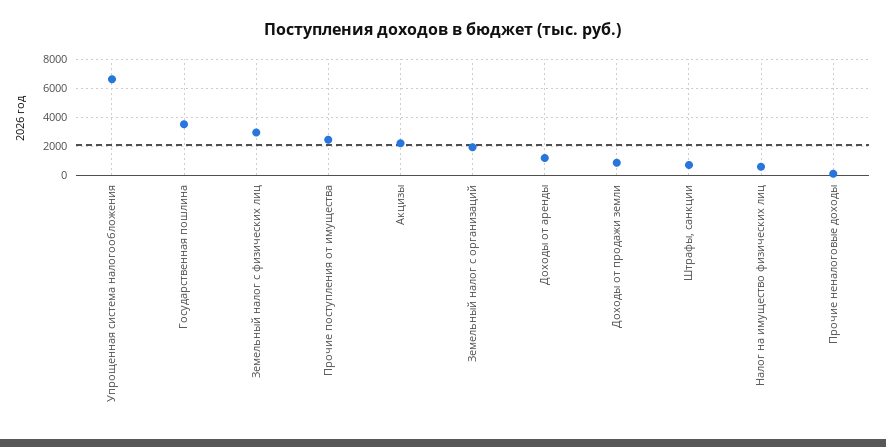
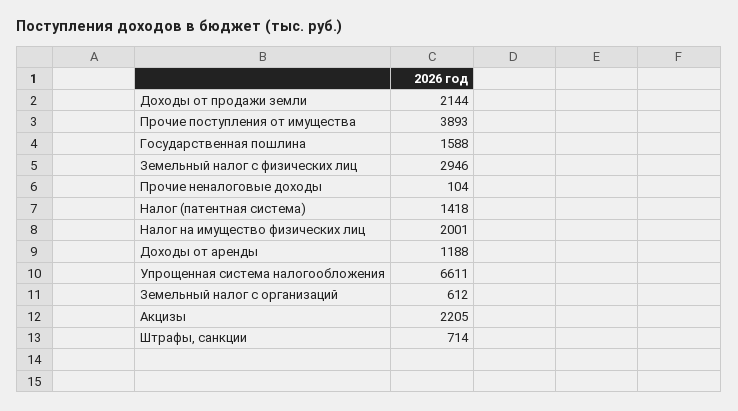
  {
    "Упрощенная система налогообложения": 6611,
-   "Государственная пошлина": 3500,
+   "Государственная пошлина": 1588,
    "Земельный налог с физических лиц": 2946,
-   "Прочие поступления от имущества": 2500,
+   "Прочие поступления от имущества": 3893,
    "Акцизы": 2205,
-   "Земельный налог с организаций": 2000,
+   "Земельный налог с организаций": 612,
    "Доходы от аренды": 1188,
-   "Доходы от продажи земли": 1000,
+   "Доходы от продажи земли": 2144,
    "Штрафы, санкции": 714,
-   "Налог на имущество физических лиц": 500,
+   "Налог на имущество физических лиц": 2001,
-   "Прочие неналоговые доходы": 104
+   "Прочие неналоговые доходы": 104,
+   "Налог (патентная система)": 1418
  }

